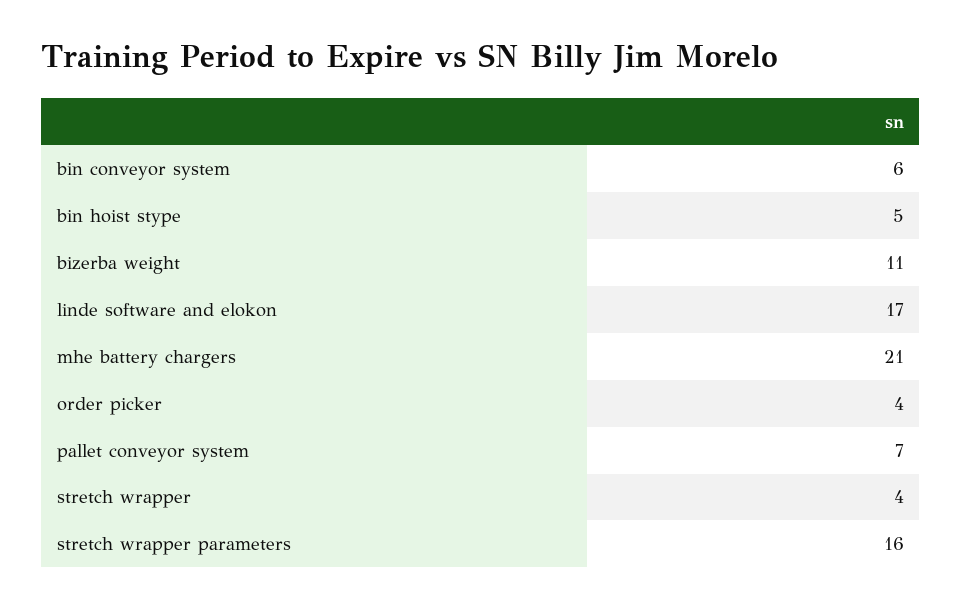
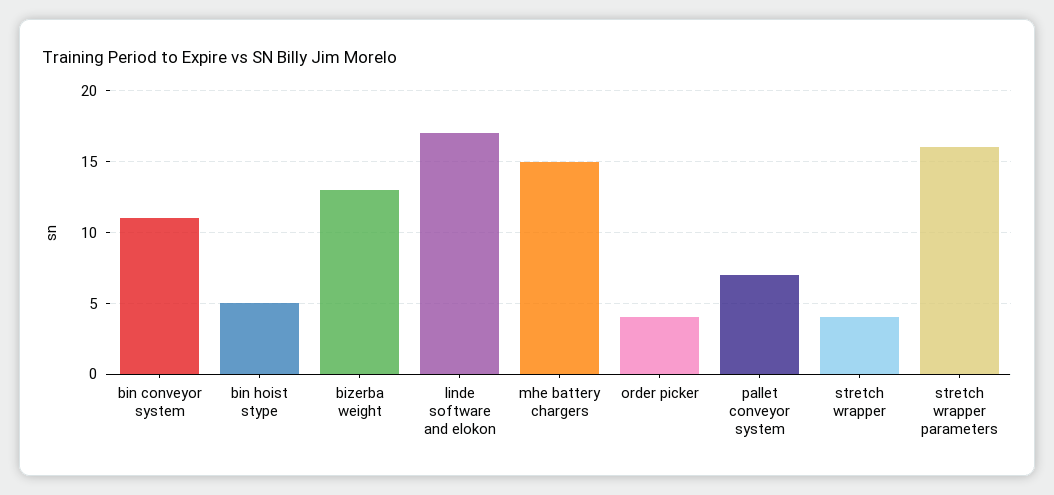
  {
-   "bin conveyor system": 6,
+   "bin conveyor system": 11,
    "bin hoist stype": 5,
-   "bizerba weight": 11,
+   "bizerba weight": 13,
    "linde software and elokon": 17,
-   "mhe battery chargers": 21,
+   "mhe battery chargers": 15,
    "order picker": 4,
    "pallet conveyor system": 7,
    "stretch wrapper": 4,
    "stretch wrapper parameters": 16
  }

